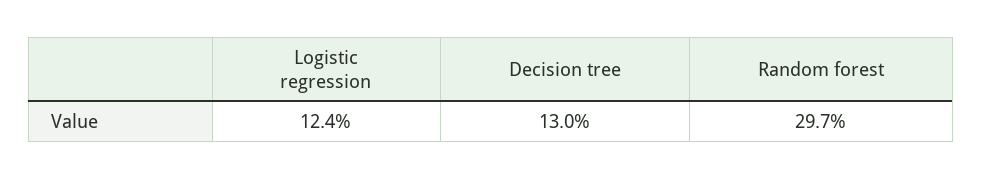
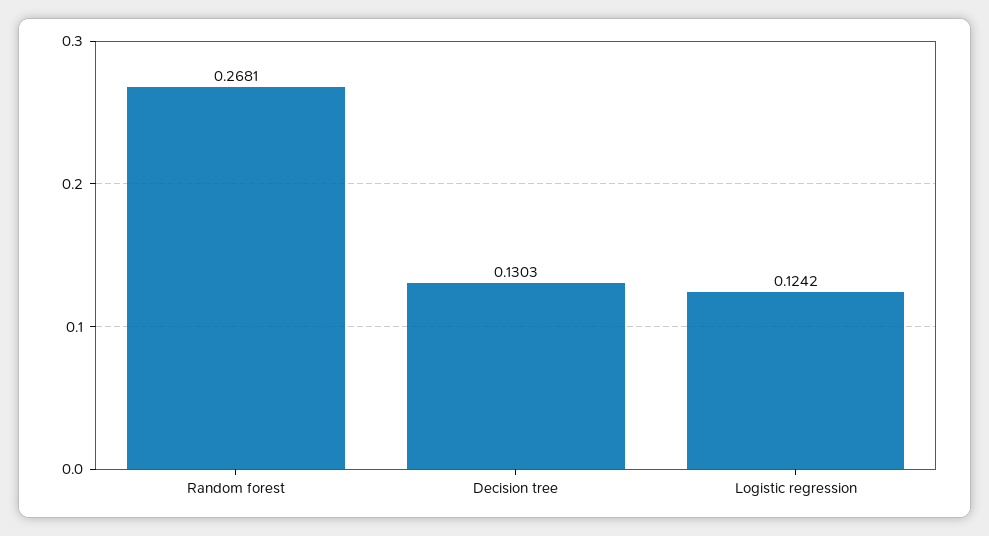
  {
    "Logistic regression": 0.1242,
    "Decision tree": 0.1303,
-   "Random forest": 0.297
+   "Random forest": 0.2681
  }

